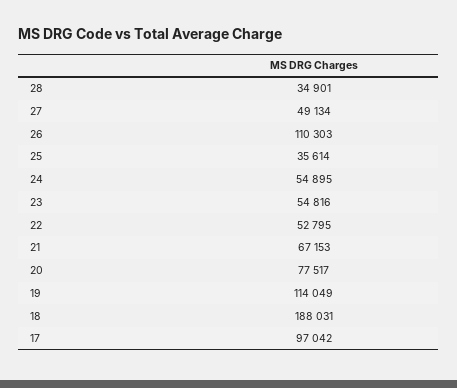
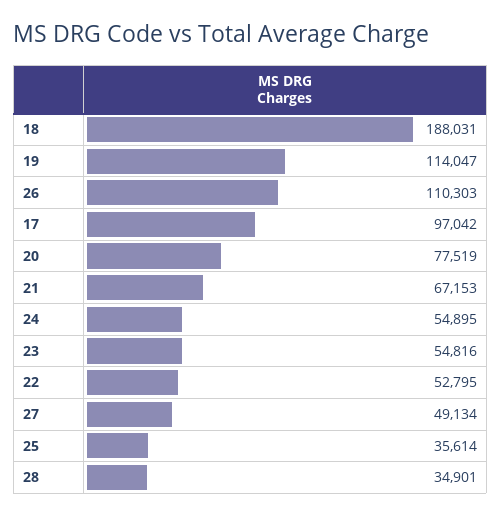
  {
    "28": 34901,
    "27": 49134,
    "26": 110303,
    "25": 35614,
    "24": 54895,
    "23": 54816,
    "22": 52795,
    "21": 67153,
-   "20": 77517,
+   "20": 77519,
-   "19": 114049,
+   "19": 114047,
    "18": 188031,
    "17": 97042
  }

